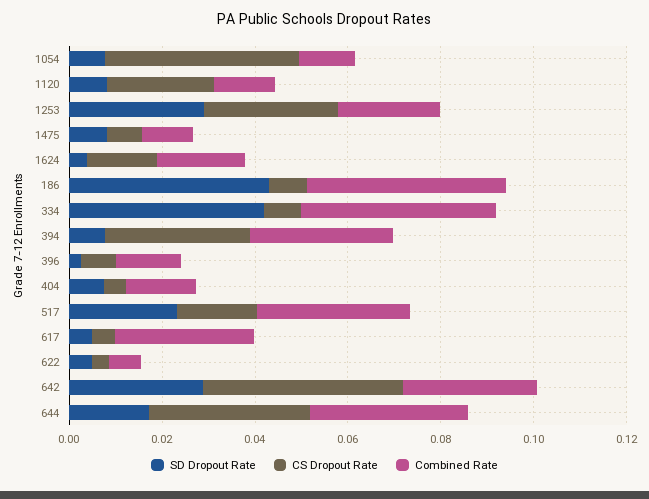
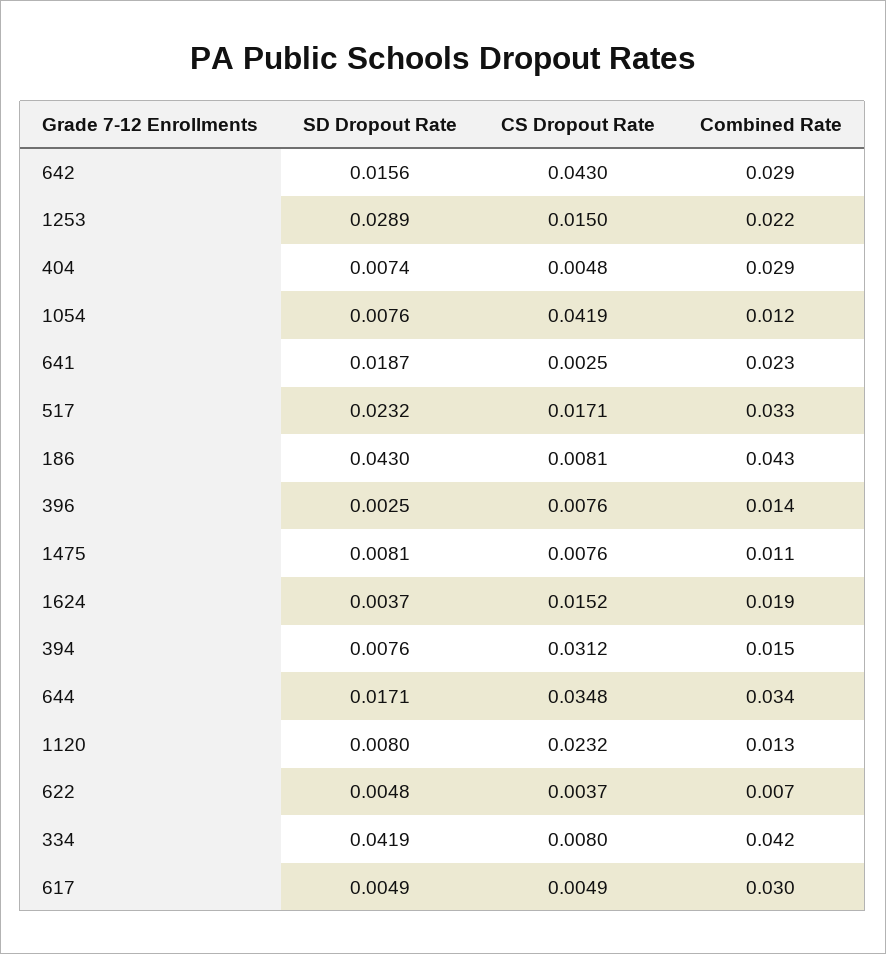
  {
    "SD Dropout Rate": {
      "1054": 0.0076,
      "1120": 0.008,
      "1253": 0.0289,
      "1475": 0.0081,
      "1624": 0.0037,
      "186": 0.043,
      "334": 0.0419,
      "394": 0.0076,
      "396": 0.0025,
      "404": 0.0074,
      "517": 0.0232,
      "617": 0.0049,
      "622": 0.0048,
-     "642": 0.03,
+     "642": 0.0156,
-     "644": 0.0171
+     "644": 0.0171,
+     "641": 0.0187
    },
    "CS Dropout Rate": {
      "1054": 0.0419,
      "1120": 0.0232,
-     "1253": 0.03,
+     "1253": 0.015,
      "1475": 0.0076,
      "1624": 0.0152,
      "186": 0.0081,
      "334": 0.008,
      "394": 0.0312,
      "396": 0.0076,
      "404": 0.0048,
      "517": 0.0171,
      "617": 0.0049,
      "622": 0.0037,
      "642": 0.043,
-     "644": 0.0348
+     "644": 0.0348,
+     "641": 0.0025
    },
    "Combined Rate": {
      "1054": 0.012,
      "1120": 0.013,
      "1253": 0.022,
      "1475": 0.011,
      "1624": 0.019,
      "186": 0.043,
      "334": 0.042,
-     "394": 0.03,
+     "394": 0.015,
      "396": 0.014,
-     "404": 0.015,
+     "404": 0.029,
      "517": 0.033,
      "617": 0.03,
      "622": 0.007,
      "642": 0.029,
-     "644": 0.034
+     "644": 0.034,
+     "641": 0.023
    }
  }

